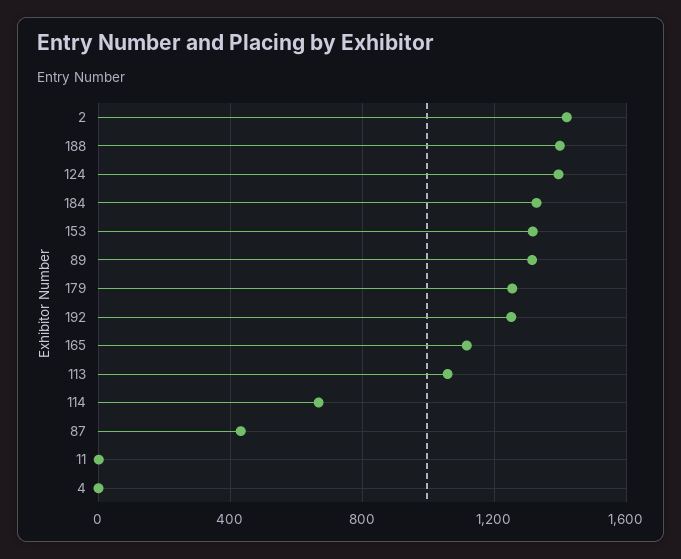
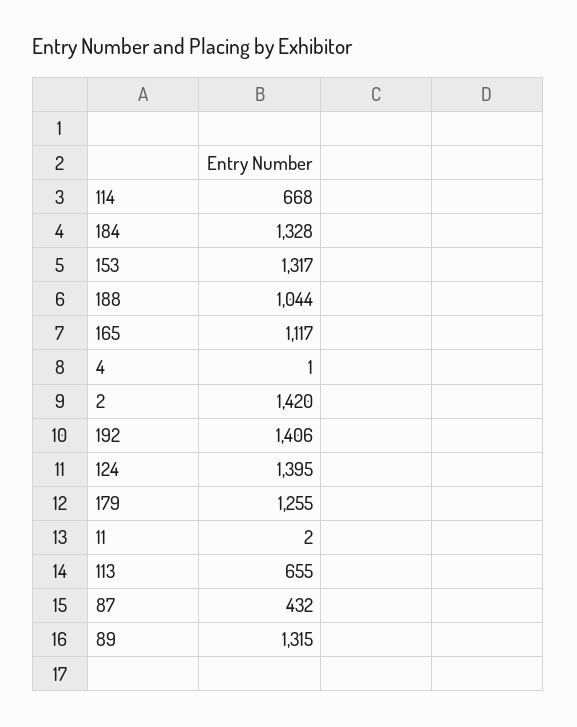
  {
    "2": 1420,
-   "188": 1400,
+   "188": 1044,
    "124": 1395,
    "184": 1328,
    "153": 1317,
    "89": 1315,
    "179": 1255,
-   "192": 1250,
+   "192": 1406,
    "165": 1117,
-   "113": 1050,
+   "113": 655,
    "114": 668,
    "87": 432,
    "11": 2,
    "4": 1
  }

